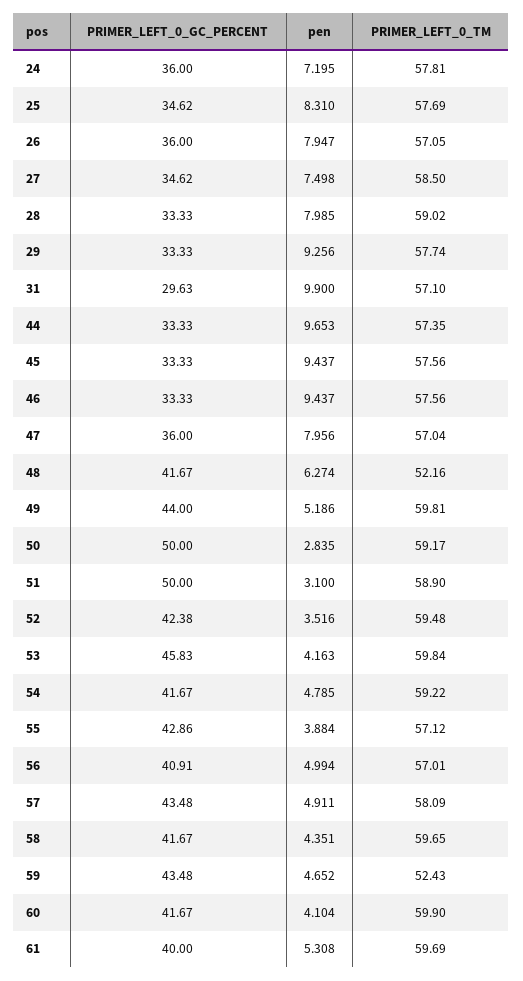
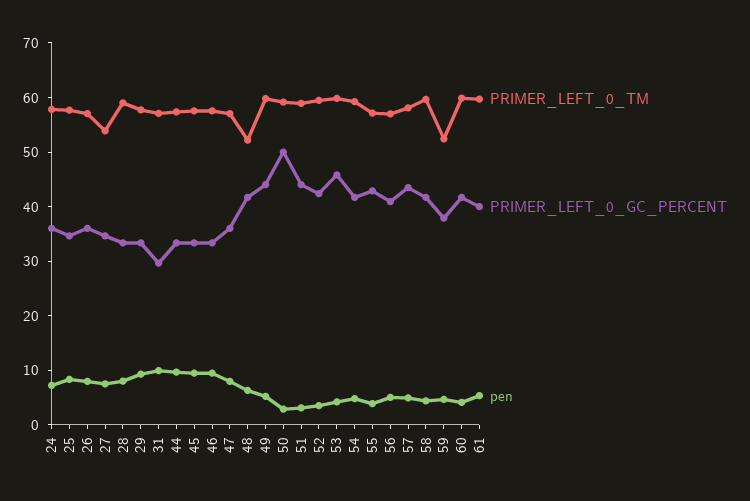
  {
    "PRIMER_LEFT_0_GC_PERCENT": {
      "24": 36,
      "25": 34.62,
      "26": 36,
      "27": 34.62,
      "28": 33.33,
      "29": 33.33,
      "31": 29.63,
      "44": 33.33,
      "45": 33.33,
      "46": 33.33,
      "47": 36,
      "48": 41.67,
      "49": 44,
      "50": 50,
-     "51": 50,
+     "51": 44,
      "52": 42.38,
      "53": 45.83,
      "54": 41.67,
      "55": 42.86,
      "56": 40.91,
      "57": 43.48,
      "58": 41.67,
-     "59": 43.48,
+     "59": 38,
      "60": 41.67,
      "61": 40
    },
    "pen": {
      "24": 7.195,
      "25": 8.31,
      "26": 7.947,
      "27": 7.498,
      "28": 7.985,
      "29": 9.256,
      "31": 9.9,
      "44": 9.653,
      "45": 9.437,
      "46": 9.437,
      "47": 7.956,
      "48": 6.274,
      "49": 5.186,
      "50": 2.835,
      "51": 3.1,
      "52": 3.516,
      "53": 4.163,
      "54": 4.785,
      "55": 3.884,
      "56": 4.994,
      "57": 4.911,
      "58": 4.351,
      "59": 4.652,
      "60": 4.104,
      "61": 5.308
    },
    "PRIMER_LEFT_0_TM": {
      "24": 57.81,
      "25": 57.69,
      "26": 57.05,
-     "27": 58.5,
+     "27": 54,
      "28": 59.02,
      "29": 57.74,
      "31": 57.1,
      "44": 57.35,
      "45": 57.56,
      "46": 57.56,
      "47": 57.04,
      "48": 52.16,
      "49": 59.81,
      "50": 59.17,
      "51": 58.9,
      "52": 59.48,
      "53": 59.84,
      "54": 59.22,
      "55": 57.12,
      "56": 57.01,
      "57": 58.09,
      "58": 59.65,
      "59": 52.43,
      "60": 59.9,
      "61": 59.69
    }
  }

